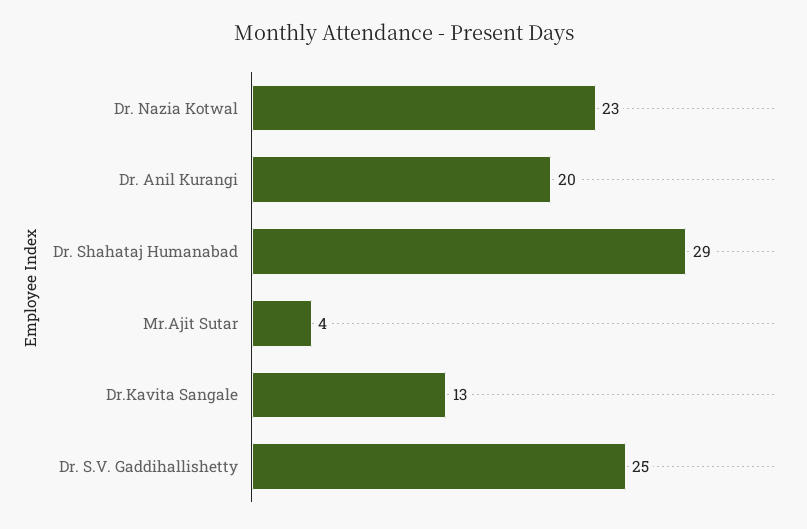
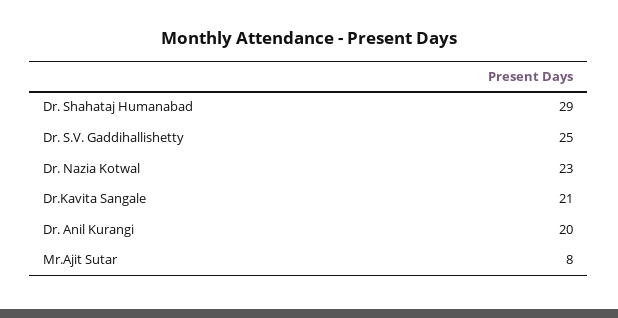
  {
    "Dr. Nazia Kotwal": 23,
    "Dr. Anil Kurangi": 20,
    "Dr. Shahataj Humanabad": 29,
-   "Mr.Ajit Sutar": 4,
+   "Mr.Ajit Sutar": 8,
-   "Dr.Kavita Sangale": 13,
+   "Dr.Kavita Sangale": 21,
    "Dr. S.V. Gaddihallishetty": 25
  }

